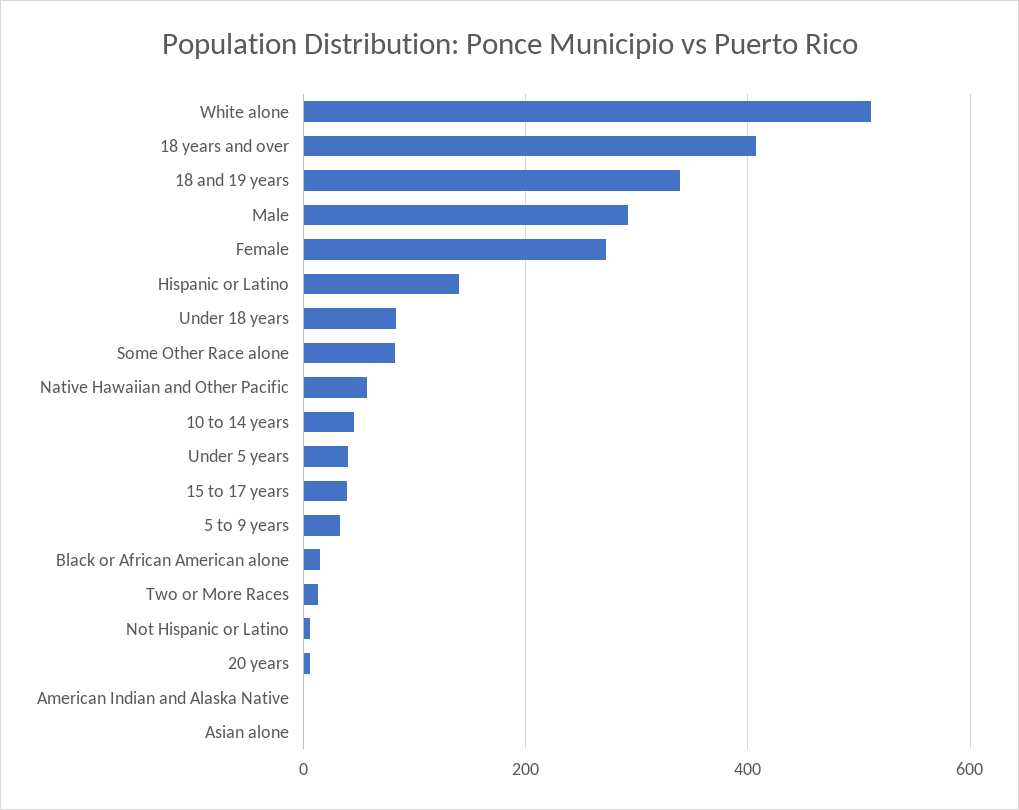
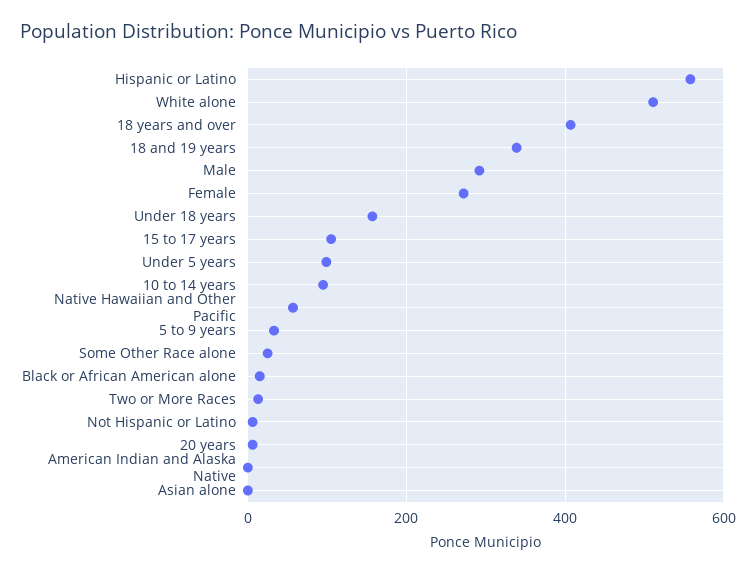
  {
    "White alone": 520,
    "18 years and over": 400,
    "18 and 19 years": 340,
    "Male": 300,
    "Female": 280,
-   "Hispanic or Latino": 140,
+   "Hispanic or Latino": 560,
-   "Under 18 years": 80,
+   "Under 18 years": 160,
-   "Some Other Race alone": 80,
+   "Some Other Race alone": 20,
    "Native Hawaiian and Other Pacific": 60,
-   "10 to 14 years": 40,
+   "10 to 14 years": 100,
-   "Under 5 years": 40,
+   "Under 5 years": 100,
-   "15 to 17 years": 40,
+   "15 to 17 years": 100,
    "5 to 9 years": 40,
    "Black or African American alone": 20,
    "Two or More Races": 20,
    "Not Hispanic or Latino": 0,
    "20 years": 0,
    "American Indian and Alaska Native": 0,
    "Asian alone": 0
  }

